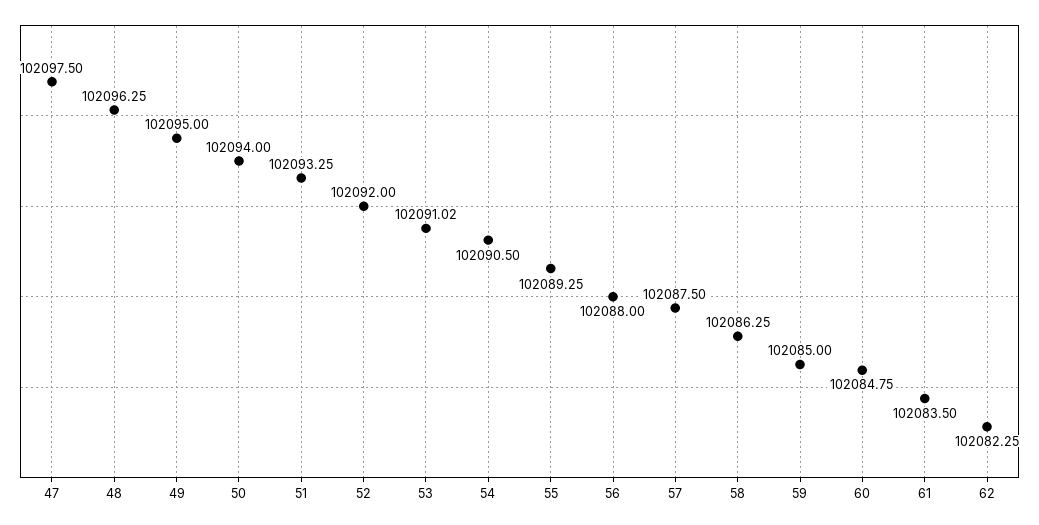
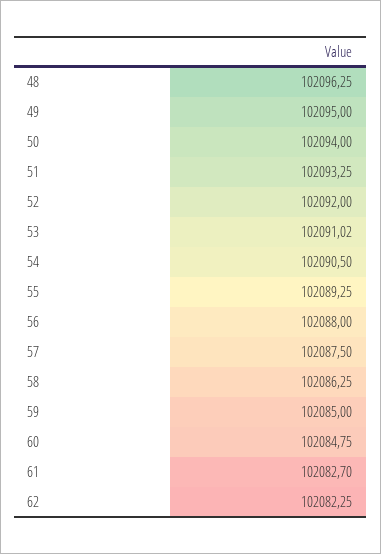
  {
-   "47": 102097.5,
    "48": 102096.25,
    "49": 102095,
    "50": 102094,
    "51": 102093.25,
    "52": 102092,
    "53": 102091.02,
    "54": 102090.5,
    "55": 102089.25,
    "56": 102088,
    "57": 102087.5,
    "58": 102086.25,
    "59": 102085,
    "60": 102084.75,
-   "61": 102083.5,
+   "61": 102082.7,
    "62": 102082.25
  }

